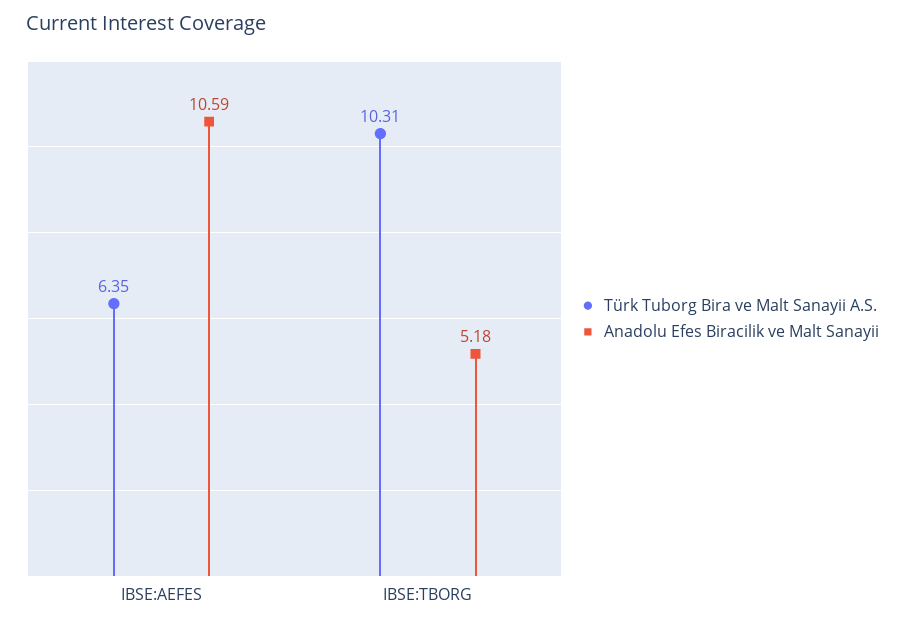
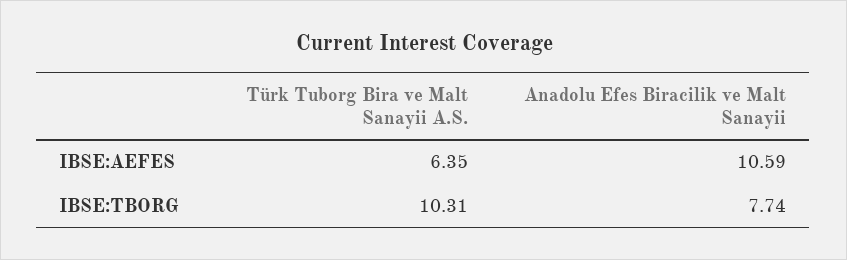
  {
    "Türk Tuborg Bira ve Malt Sanayii A.S.": {
      "IBSE:AEFES": 6.35,
      "IBSE:TBORG": 10.31
    },
    "Anadolu Efes Biracilik ve Malt Sanayii": {
      "IBSE:AEFES": 10.59,
-     "IBSE:TBORG": 5.18
+     "IBSE:TBORG": 7.74
    }
  }

